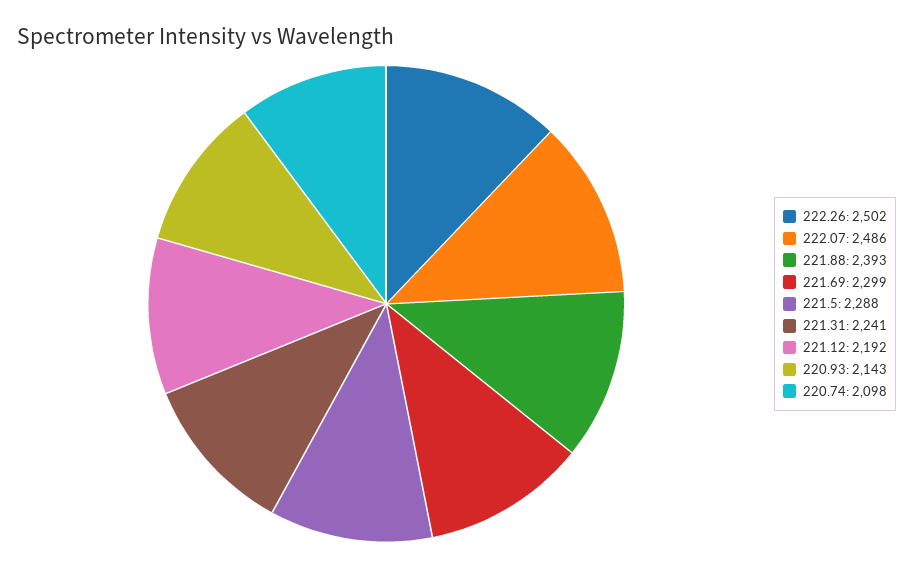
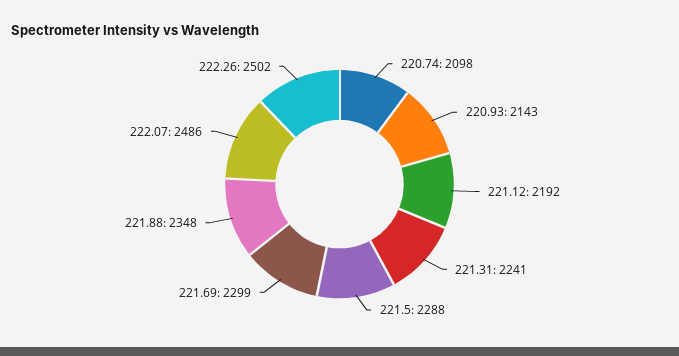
  {
    "222.26": 2502,
    "222.07": 2486,
-   "221.88": 2393,
+   "221.88": 2348,
    "221.69": 2299,
    "221.5": 2288,
    "221.31": 2241,
    "221.12": 2192,
    "220.93": 2143,
    "220.74": 2098
  }

